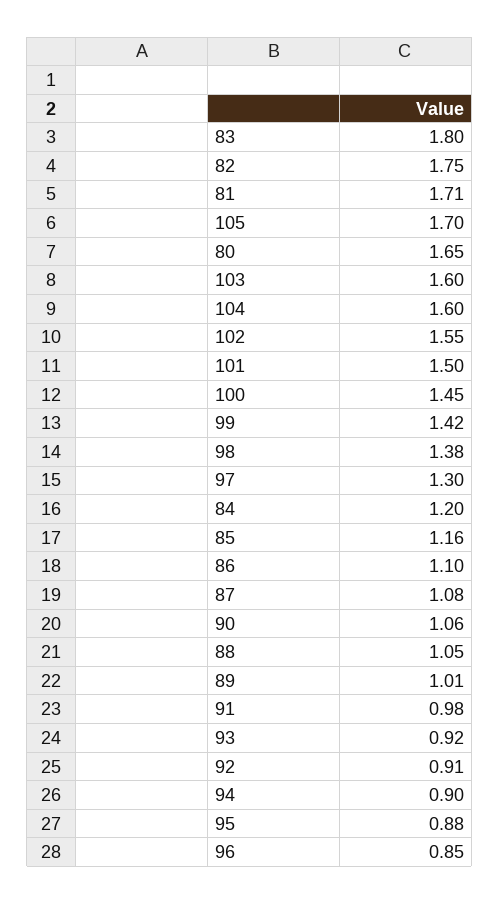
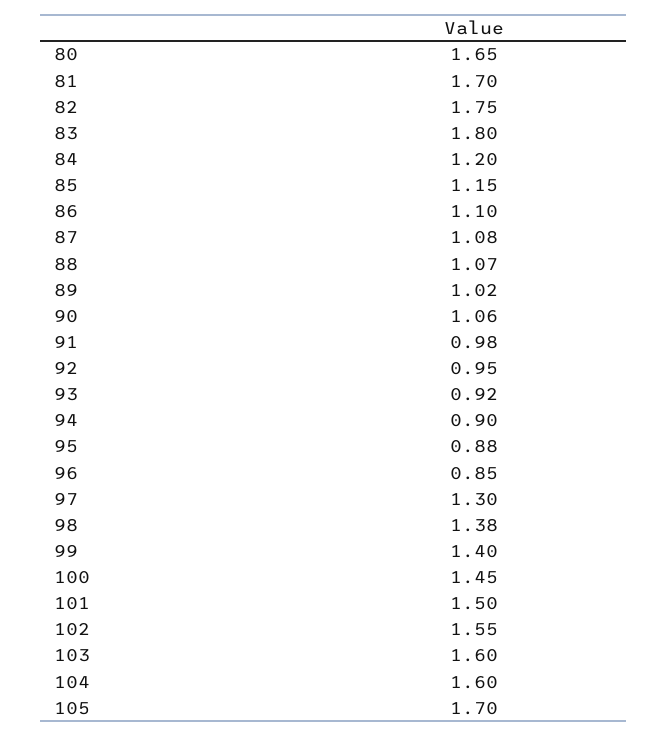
  {
    "83": 1.8,
    "82": 1.75,
-   "81": 1.71,
+   "81": 1.7,
    "105": 1.7,
    "80": 1.65,
    "103": 1.6,
    "104": 1.6,
    "102": 1.55,
    "101": 1.5,
    "100": 1.45,
-   "99": 1.42,
+   "99": 1.4,
    "98": 1.38,
    "97": 1.3,
    "84": 1.2,
-   "85": 1.16,
+   "85": 1.15,
    "86": 1.1,
    "87": 1.08,
    "90": 1.06,
-   "88": 1.05,
+   "88": 1.07,
-   "89": 1.01,
+   "89": 1.02,
    "91": 0.98,
    "93": 0.92,
-   "92": 0.91,
+   "92": 0.95,
    "94": 0.9,
    "95": 0.88,
    "96": 0.85
  }

